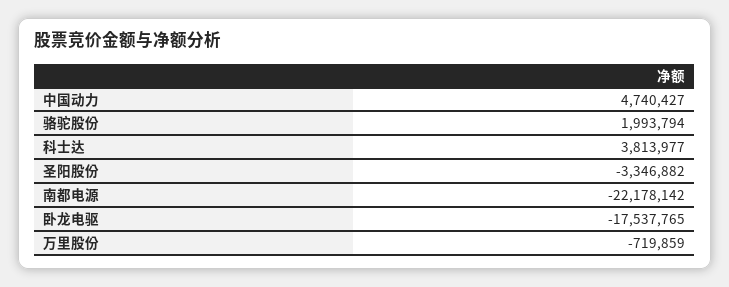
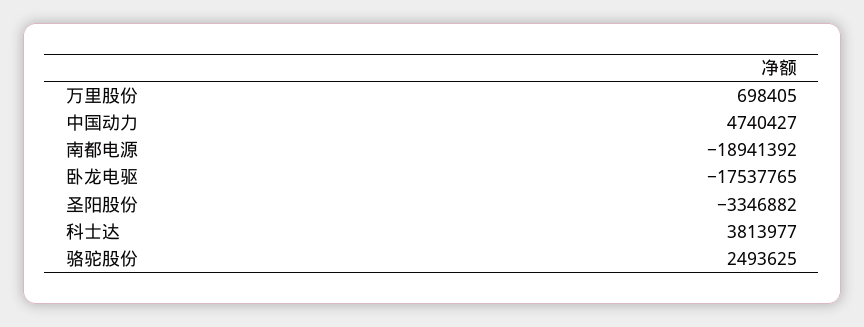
  {
    "中国动力": 4740427,
-   "骆驼股份": 1993794,
+   "骆驼股份": 2493625,
    "科士达": 3813977,
    "圣阳股份": -3346882,
-   "南都电源": -22178142,
+   "南都电源": -18941392,
    "卧龙电驱": -17537765,
-   "万里股份": -719859
+   "万里股份": 698405
  }

